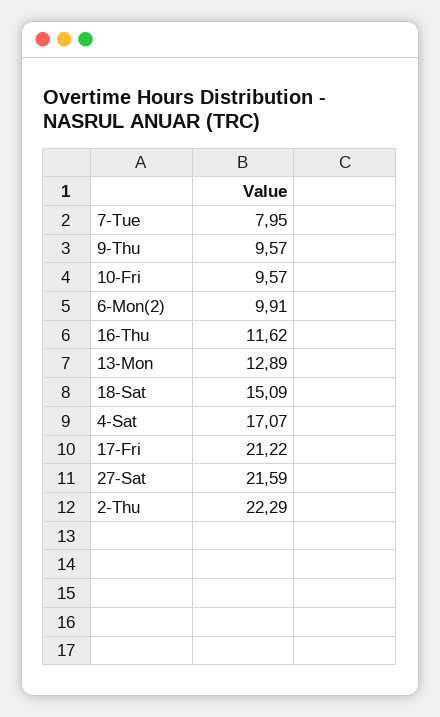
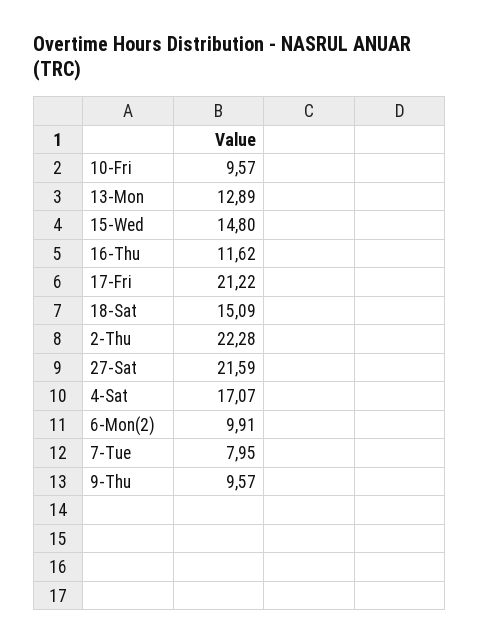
  {
    "7-Tue": 7.95,
    "9-Thu": 9.57,
    "10-Fri": 9.57,
    "6-Mon(2)": 9.91,
    "16-Thu": 11.62,
    "13-Mon": 12.89,
    "18-Sat": 15.09,
    "4-Sat": 17.07,
    "17-Fri": 21.22,
    "27-Sat": 21.59,
-   "2-Thu": 22.29
+   "2-Thu": 22.28,
+   "15-Wed": 14.8
  }

